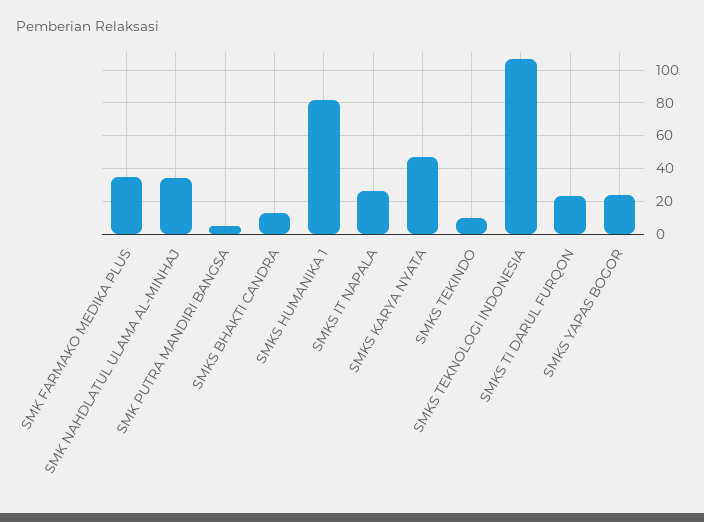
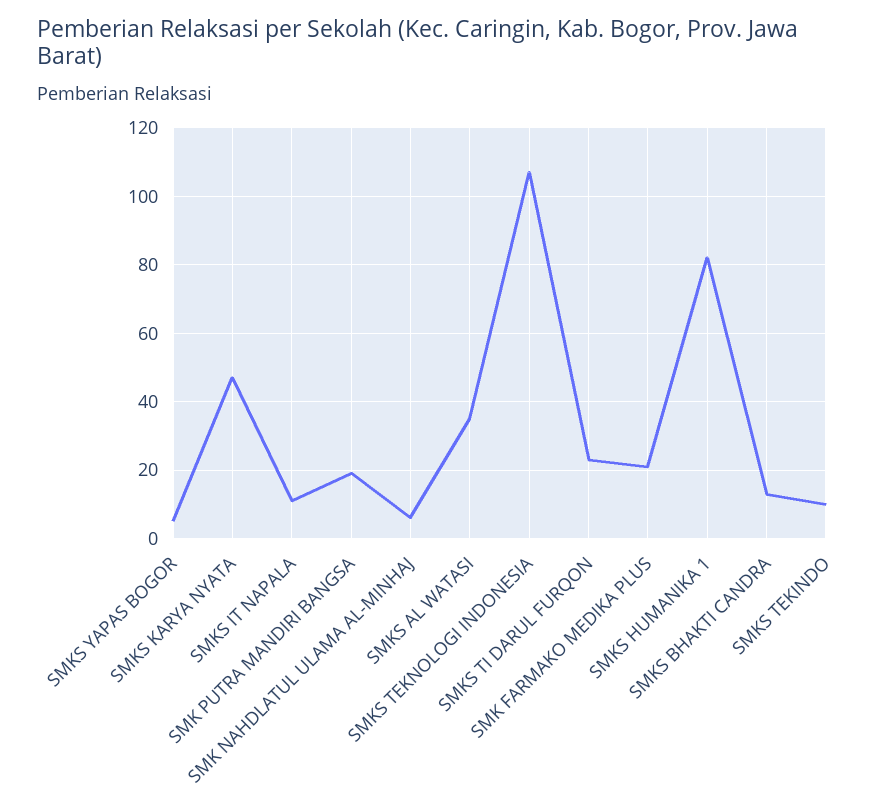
  {
-   "SMK FARMAKO MEDIKA PLUS": 35,
+   "SMK FARMAKO MEDIKA PLUS": 20,
-   "SMK NAHDLATUL ULAMA AL-MINHAJ": 35,
+   "SMK NAHDLATUL ULAMA AL-MINHAJ": 5,
-   "SMK PUTRA MANDIRI BANGSA": 5,
+   "SMK PUTRA MANDIRI BANGSA": 20,
    "SMKS BHAKTI CANDRA": 15,
    "SMKS HUMANIKA 1": 80,
-   "SMKS IT NAPALA": 25,
+   "SMKS IT NAPALA": 10,
    "SMKS KARYA NYATA": 45,
    "SMKS TEKINDO": 10,
    "SMKS TEKNOLOGI INDONESIA": 105,
    "SMKS TI DARUL FURQON": 25,
-   "SMKS YAPAS BOGOR": 25
+   "SMKS YAPAS BOGOR": 5,
+   "SMKS AL WATASI": 35
  }

